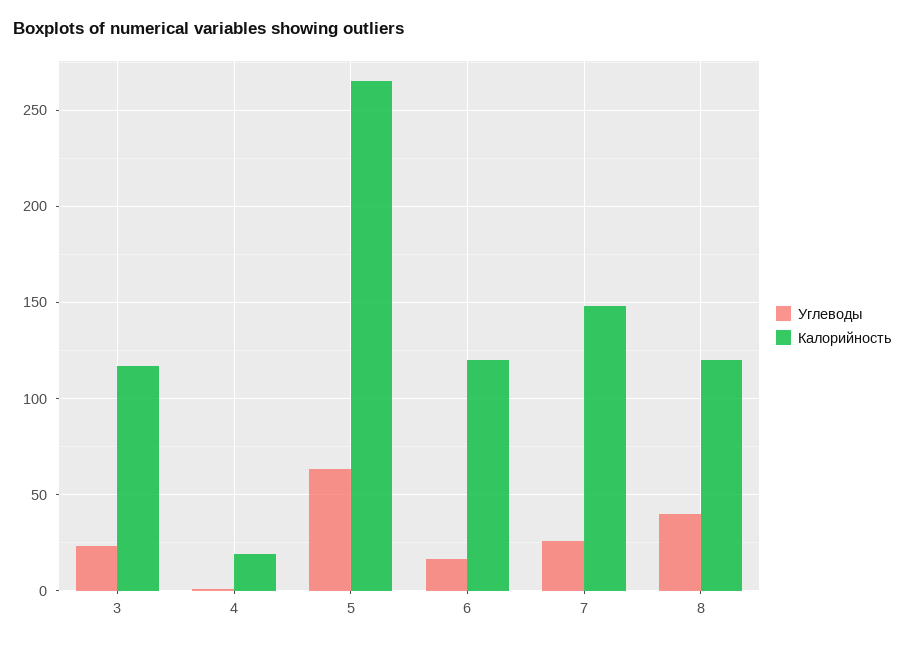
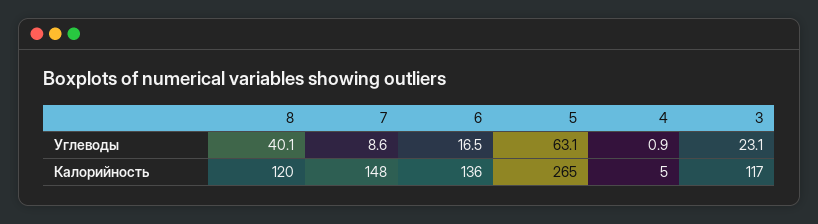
  {
    "Углеводы": {
      "3": 23.1,
      "4": 0.9,
      "5": 63.1,
      "6": 16.5,
-     "7": 25,
+     "7": 8.6,
      "8": 40.1
    },
    "Калорийность": {
      "3": 117,
-     "4": 20,
+     "4": 5,
      "5": 265,
-     "6": 120,
+     "6": 136,
      "7": 148,
      "8": 120
    }
  }

